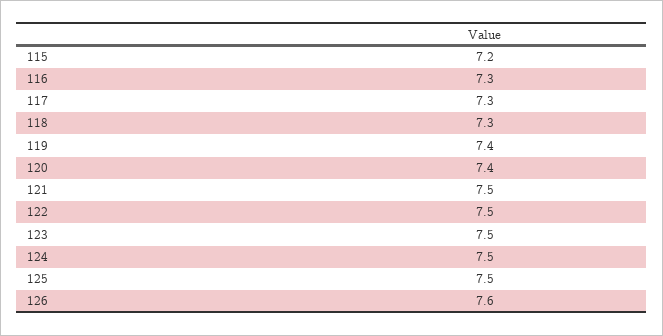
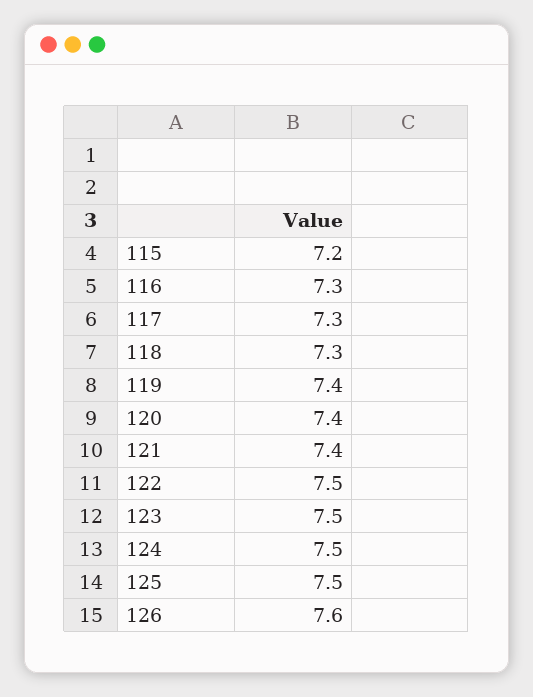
  {
    "115": 7.2,
    "116": 7.3,
    "117": 7.3,
    "118": 7.3,
    "119": 7.4,
    "120": 7.4,
-   "121": 7.5,
+   "121": 7.4,
    "122": 7.5,
    "123": 7.5,
    "124": 7.5,
    "125": 7.5,
    "126": 7.6
  }

